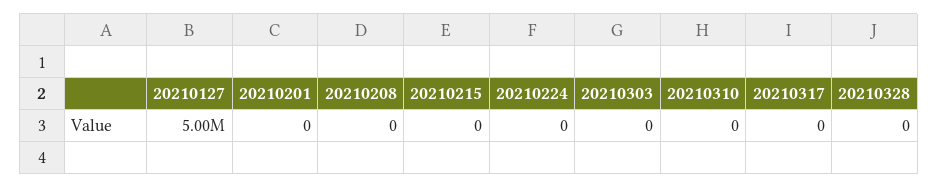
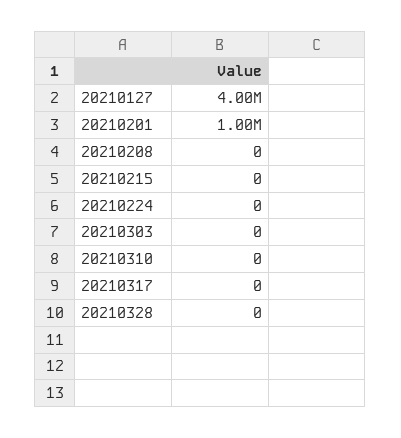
  {
-   "20210127": 5000000,
+   "20210127": 4000000,
-   "20210201": 0,
+   "20210201": 1000000,
    "20210208": 0,
    "20210215": 0,
    "20210224": 0,
    "20210303": 0,
    "20210310": 0,
    "20210317": 0,
    "20210328": 0
  }

